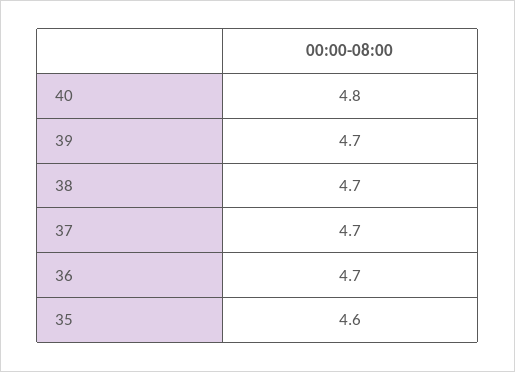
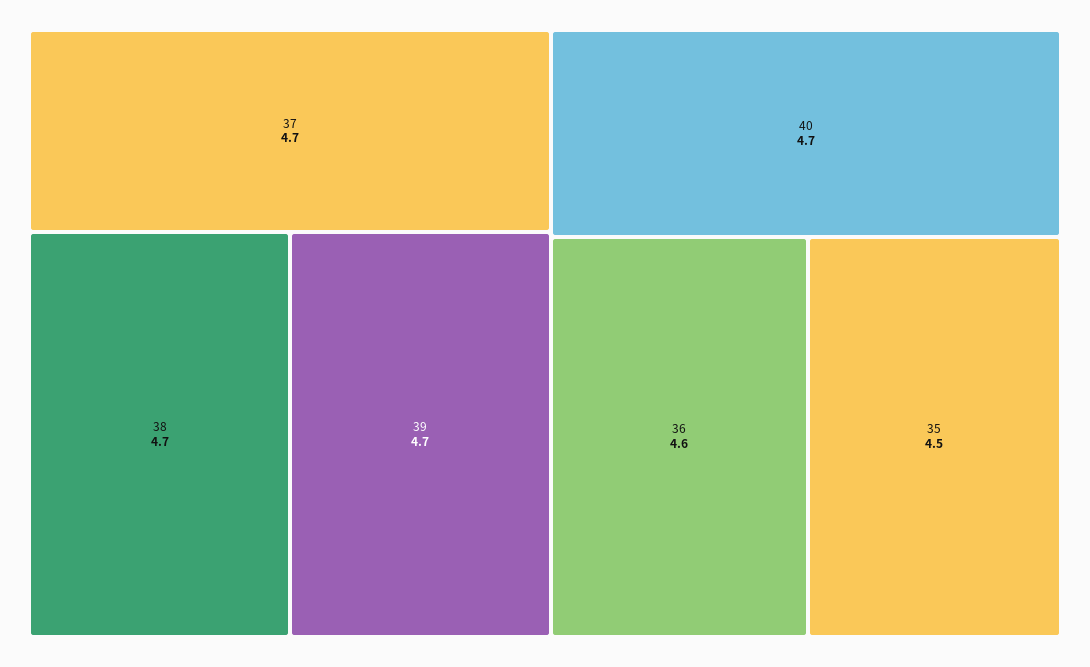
  {
-   "40": 4.8,
+   "40": 4.7,
    "39": 4.7,
    "38": 4.7,
    "37": 4.7,
-   "36": 4.7,
+   "36": 4.6,
-   "35": 4.6
+   "35": 4.5
  }

